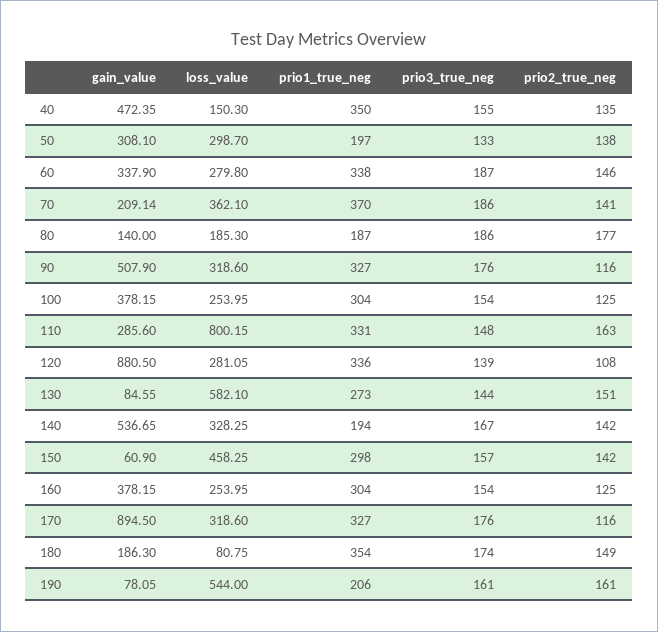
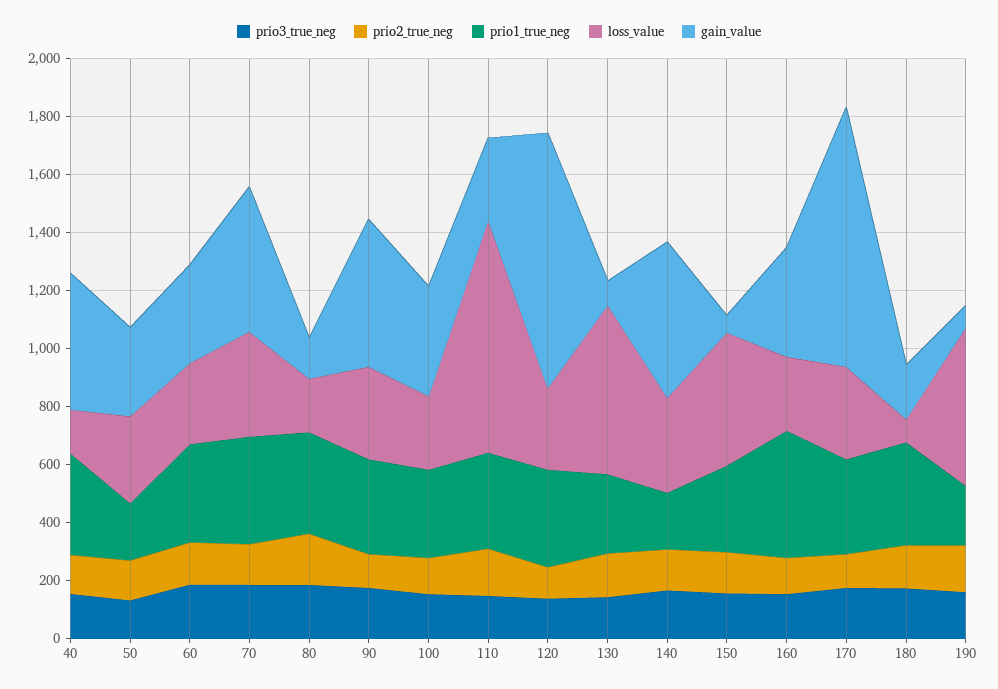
  {
    "gain_value": {
      "40": 472.35,
      "50": 308.1,
      "60": 337.9,
-     "70": 209.14,
+     "70": 500,
      "80": 140,
      "90": 507.9,
      "100": 378.15,
      "110": 285.6,
      "120": 880.5,
      "130": 84.55,
      "140": 536.65,
      "150": 60.9,
      "160": 378.15,
      "170": 894.5,
      "180": 186.3,
      "190": 78.05
    },
    "loss_value": {
      "40": 150.3,
      "50": 298.7,
      "60": 279.8,
      "70": 362.1,
      "80": 185.3,
      "90": 318.6,
      "100": 253.95,
      "110": 800.15,
      "120": 281.05,
      "130": 582.1,
      "140": 328.25,
      "150": 458.25,
      "160": 253.95,
      "170": 318.6,
      "180": 80.75,
      "190": 544
    },
    "prio1_true_neg": {
      "40": 350,
      "50": 197,
      "60": 338,
      "70": 370,
-     "80": 187,
+     "80": 350,
      "90": 327,
      "100": 304,
      "110": 331,
      "120": 336,
      "130": 273,
      "140": 194,
      "150": 298,
-     "160": 304,
+     "160": 450,
      "170": 327,
      "180": 354,
      "190": 206
    },
    "prio3_true_neg": {
      "40": 155,
      "50": 133,
      "60": 187,
      "70": 186,
      "80": 186,
      "90": 176,
      "100": 154,
      "110": 148,
      "120": 139,
      "130": 144,
      "140": 167,
      "150": 157,
      "160": 154,
      "170": 176,
      "180": 174,
      "190": 161
    },
    "prio2_true_neg": {
      "40": 135,
      "50": 138,
      "60": 146,
      "70": 141,
      "80": 177,
      "90": 116,
      "100": 125,
      "110": 163,
      "120": 108,
      "130": 151,
      "140": 142,
      "150": 142,
      "160": 125,
      "170": 116,
      "180": 149,
      "190": 161
    }
  }

